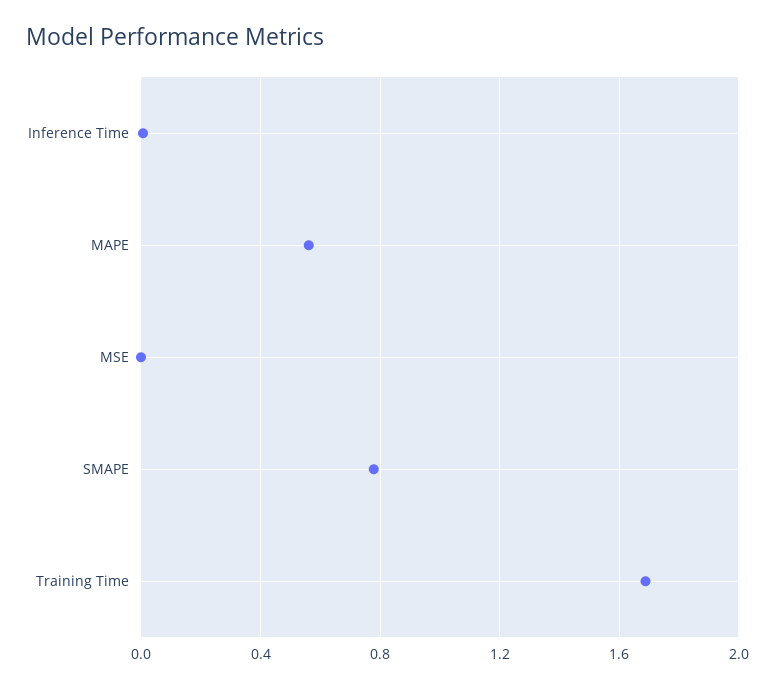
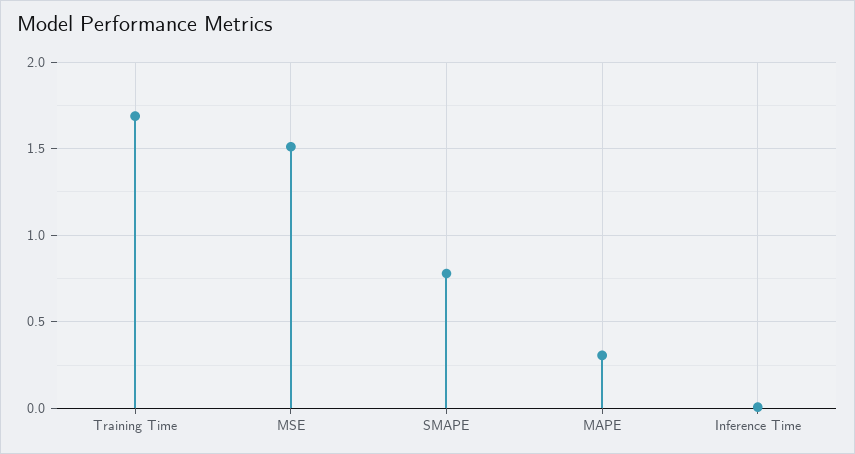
  {
    "Inference Time": 0,
-   "MAPE": 0.55,
+   "MAPE": 0.3,
-   "MSE": 0,
+   "MSE": 1.5,
    "SMAPE": 0.8,
    "Training Time": 1.7
  }

